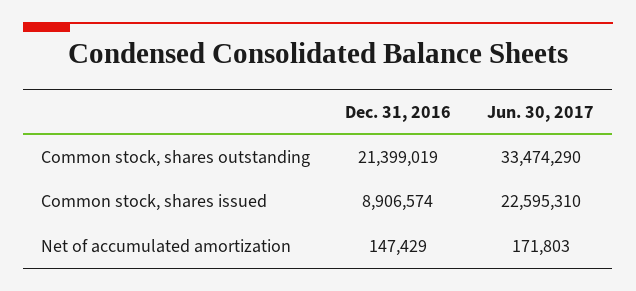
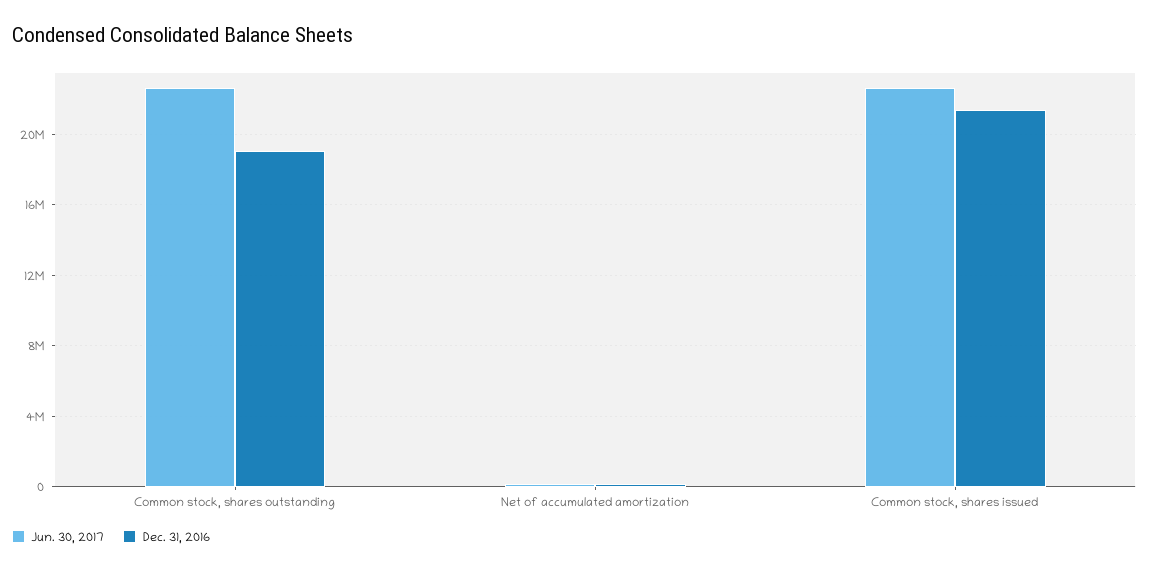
  {
    "Dec. 31, 2016": {
-     "Common stock, shares outstanding": 21399019,
+     "Common stock, shares outstanding": 19000000,
-     "Common stock, shares issued": 8906574,
+     "Common stock, shares issued": 21500000,
      "Net of accumulated amortization": 147429
    },
    "Jun. 30, 2017": {
-     "Common stock, shares outstanding": 33474290,
+     "Common stock, shares outstanding": 22500000,
      "Common stock, shares issued": 22595310,
      "Net of accumulated amortization": 171803
    }
  }

